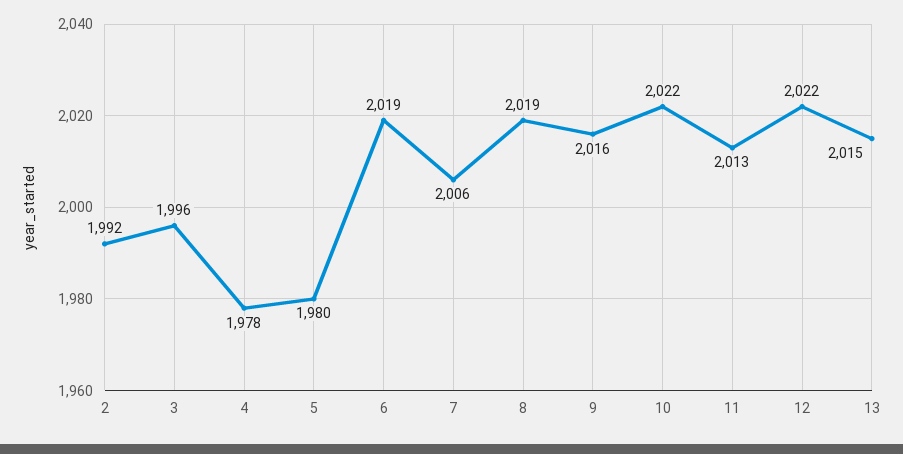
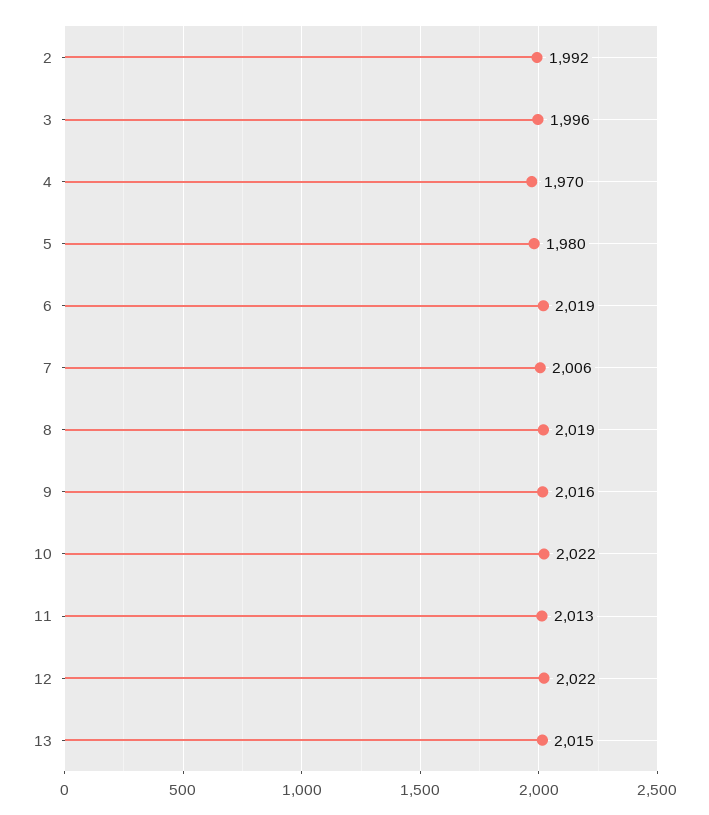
  {
    "2": 1992,
    "3": 1996,
-   "4": 1978,
+   "4": 1970,
    "5": 1980,
    "6": 2019,
    "7": 2006,
    "8": 2019,
    "9": 2016,
    "10": 2022,
    "11": 2013,
    "12": 2022,
    "13": 2015
  }

